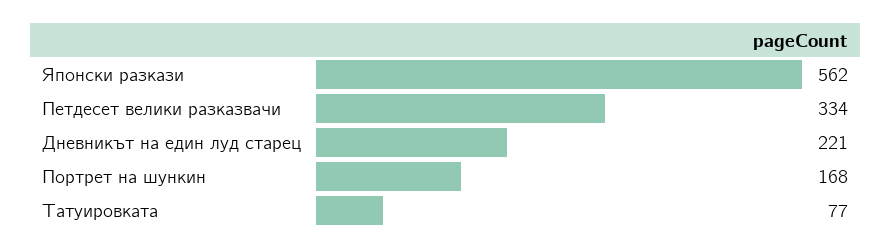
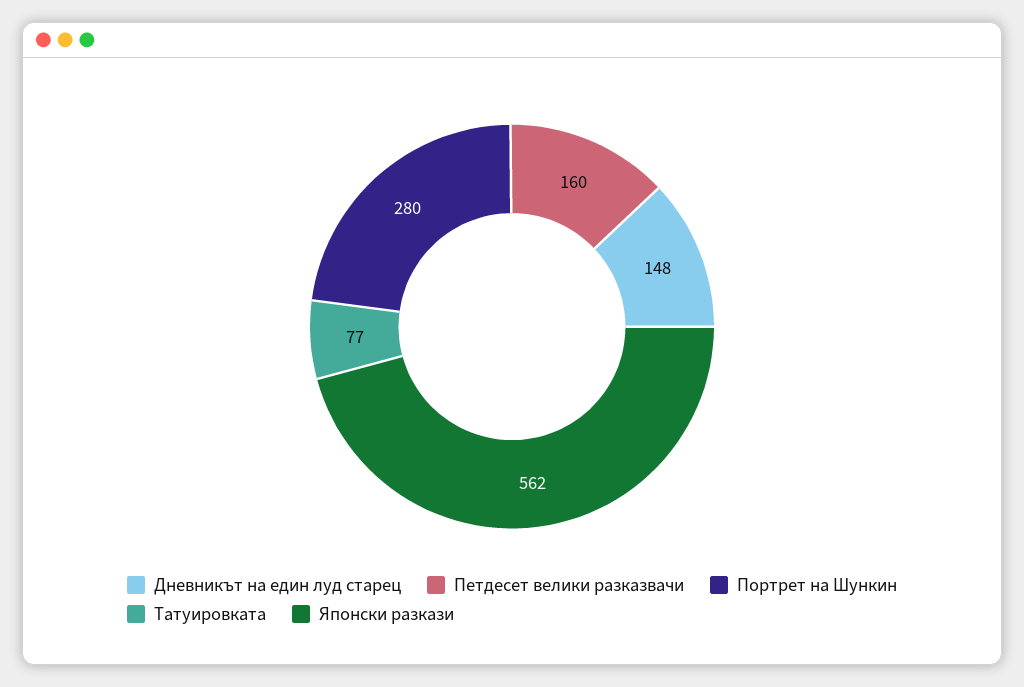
  {
    "Японски разкази": 562,
-   "Петдесет велики разказвачи": 334,
+   "Петдесет велики разказвачи": 160,
-   "Дневникът на един луд старец": 221,
+   "Дневникът на един луд старец": 148,
-   "Портрет на шункин": 168,
+   "Портрет на шункин": 280,
    "Татуировката": 77
  }

